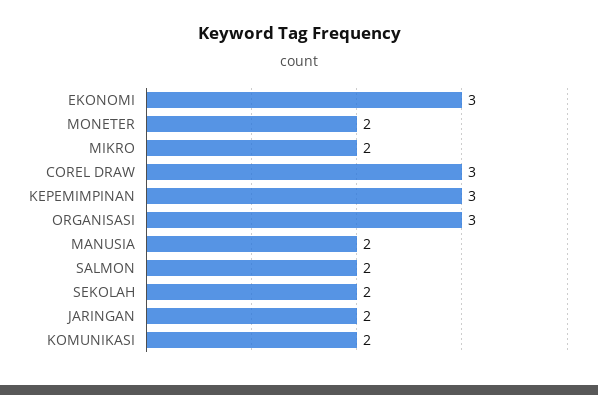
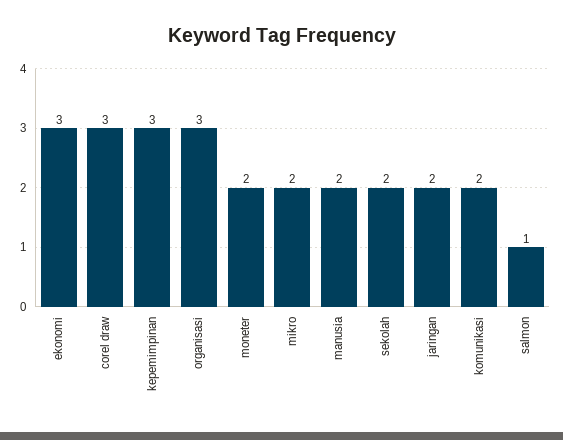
  {
    "EKONOMI": 3,
    "MONETER": 2,
    "MIKRO": 2,
    "COREL DRAW": 3,
    "KEPEMIMPINAN": 3,
    "ORGANISASI": 3,
    "MANUSIA": 2,
-   "SALMON": 2,
+   "SALMON": 1,
    "SEKOLAH": 2,
    "JARINGAN": 2,
    "KOMUNIKASI": 2
  }

